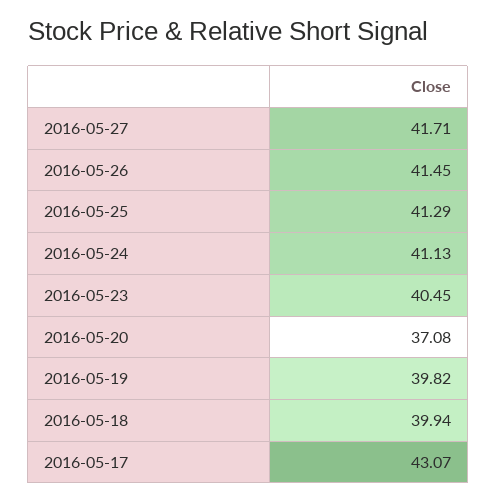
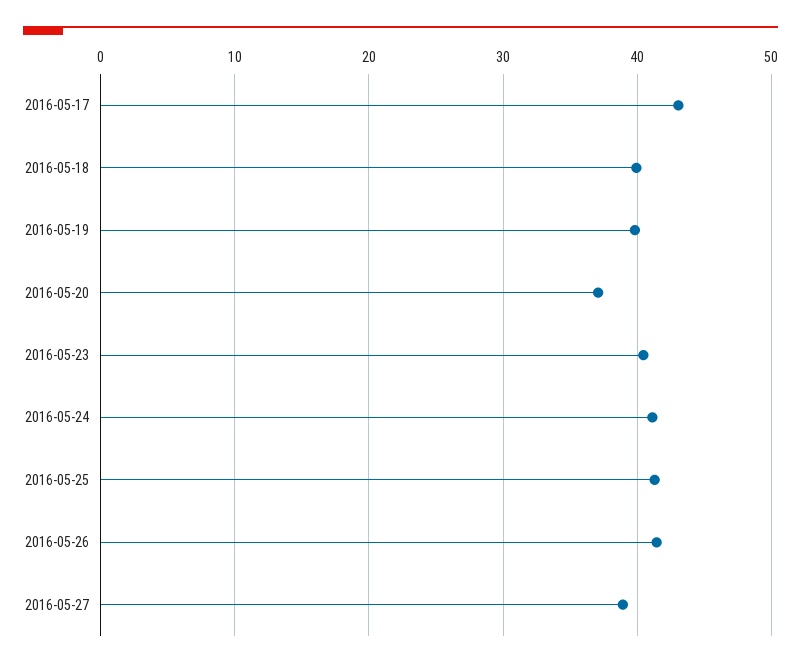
  {
-   "2016-05-27": 41.71,
+   "2016-05-27": 39,
    "2016-05-26": 41.45,
    "2016-05-25": 41.29,
    "2016-05-24": 41.13,
    "2016-05-23": 40.45,
    "2016-05-20": 37.08,
    "2016-05-19": 39.82,
    "2016-05-18": 39.94,
    "2016-05-17": 43.07
  }

